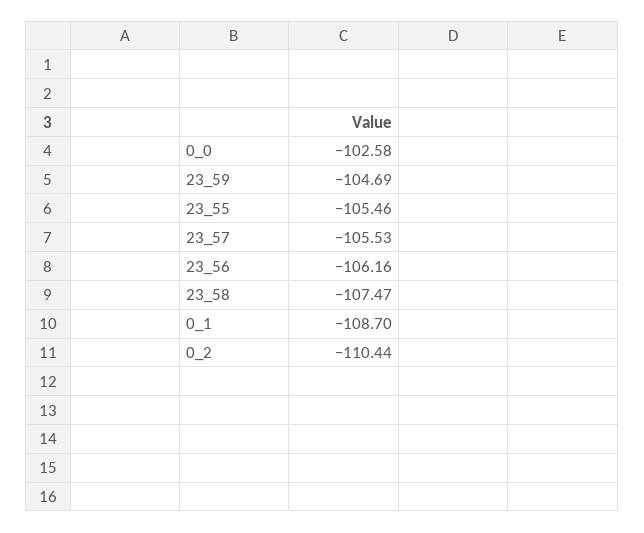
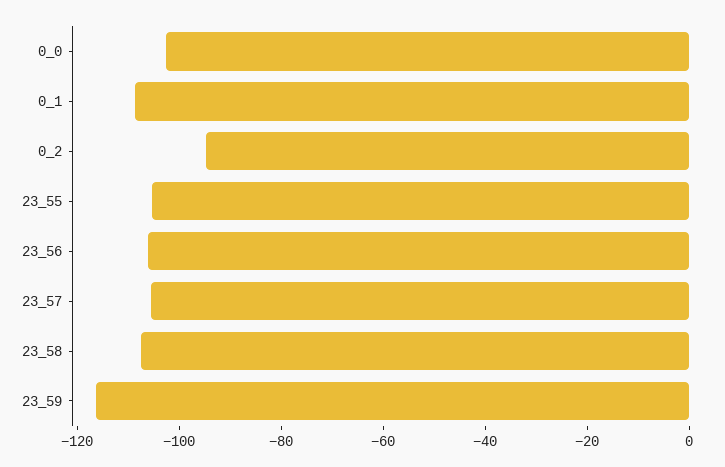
  {
    "0_0": -102.58,
-   "23_59": -104.69,
+   "23_59": -115,
    "23_55": -105.46,
    "23_57": -105.53,
    "23_56": -106.16,
    "23_58": -107.47,
    "0_1": -108.7,
-   "0_2": -110.44
+   "0_2": -95
  }

